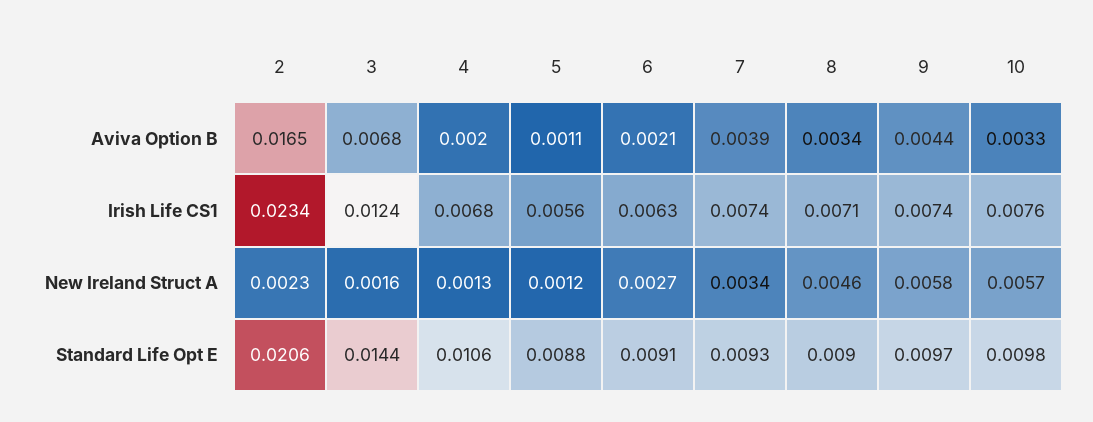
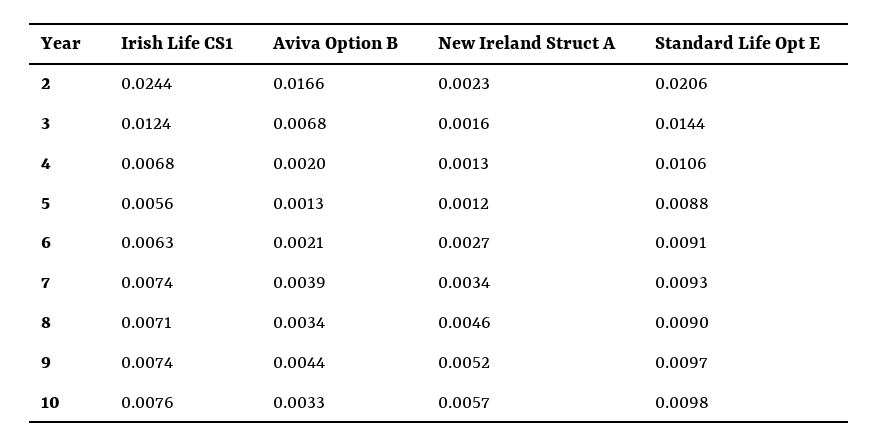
  {
    "2": {
-     "Aviva Option B": 0.0165,
+     "Aviva Option B": 0.0166,
-     "Irish Life CS1": 0.0234,
+     "Irish Life CS1": 0.0244,
      "New Ireland Struct A": 0.0023,
      "Standard Life Opt E": 0.0206
    },
    "3": {
      "Aviva Option B": 0.0068,
      "Irish Life CS1": 0.0124,
      "New Ireland Struct A": 0.0016,
      "Standard Life Opt E": 0.0144
    },
    "4": {
      "Aviva Option B": 0.002,
      "Irish Life CS1": 0.0068,
      "New Ireland Struct A": 0.0013,
      "Standard Life Opt E": 0.0106
    },
    "5": {
-     "Aviva Option B": 0.0011,
+     "Aviva Option B": 0.0013,
      "Irish Life CS1": 0.0056,
      "New Ireland Struct A": 0.0012,
      "Standard Life Opt E": 0.0088
    },
    "6": {
      "Aviva Option B": 0.0021,
      "Irish Life CS1": 0.0063,
      "New Ireland Struct A": 0.0027,
      "Standard Life Opt E": 0.0091
    },
    "7": {
      "Aviva Option B": 0.0039,
      "Irish Life CS1": 0.0074,
      "New Ireland Struct A": 0.0034,
      "Standard Life Opt E": 0.0093
    },
    "8": {
      "Aviva Option B": 0.0034,
      "Irish Life CS1": 0.0071,
      "New Ireland Struct A": 0.0046,
      "Standard Life Opt E": 0.009
    },
    "9": {
      "Aviva Option B": 0.0044,
      "Irish Life CS1": 0.0074,
-     "New Ireland Struct A": 0.0058,
+     "New Ireland Struct A": 0.0052,
      "Standard Life Opt E": 0.0097
    },
    "10": {
      "Aviva Option B": 0.0033,
      "Irish Life CS1": 0.0076,
      "New Ireland Struct A": 0.0057,
      "Standard Life Opt E": 0.0098
    }
  }

